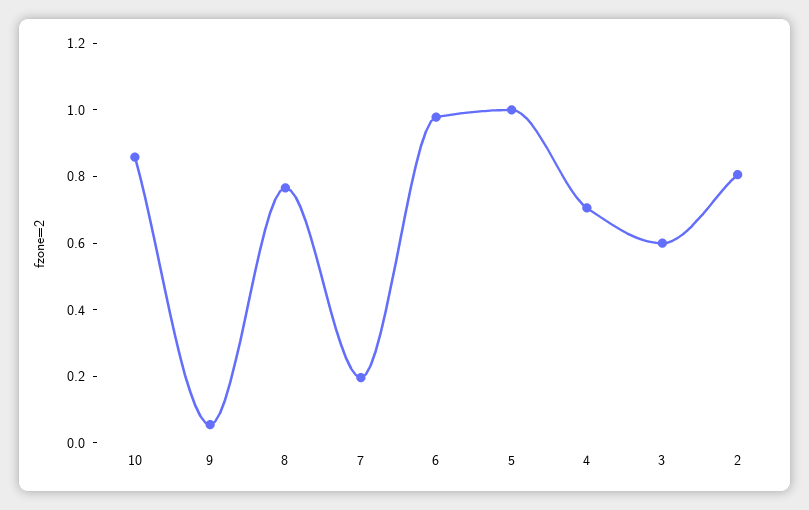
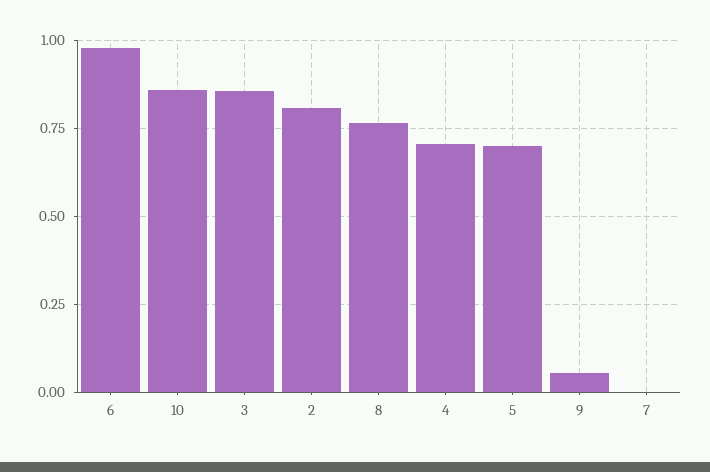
  {
    "10": 0.85,
    "9": 0.05,
    "8": 0.775,
-   "7": 0.2,
+   "7": 0,
    "6": 0.975,
-   "5": 1,
+   "5": 0.7,
    "4": 0.7,
-   "3": 0.6,
+   "3": 0.85,
    "2": 0.8
  }

